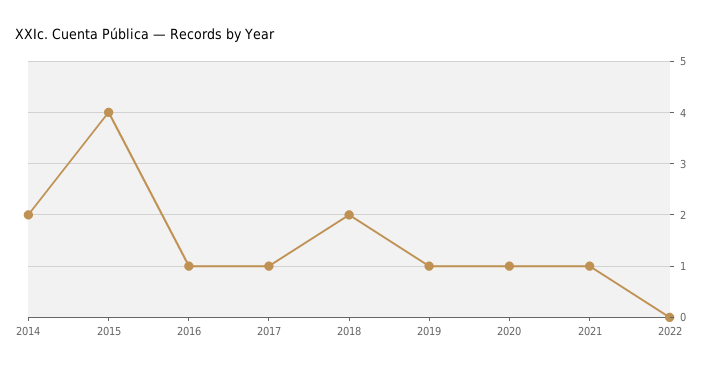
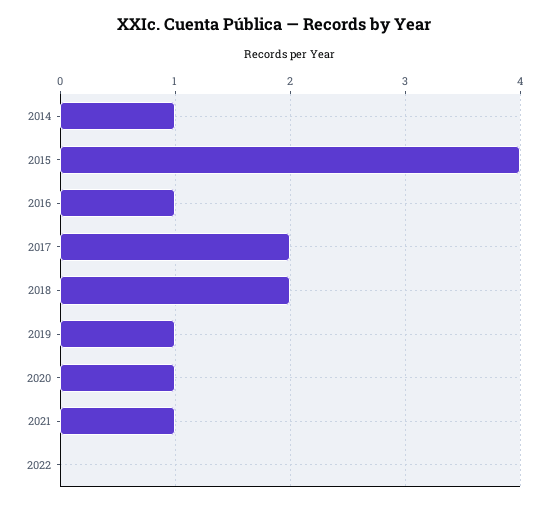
  {
-   "2014": 2,
+   "2014": 1,
    "2015": 4,
    "2016": 1,
-   "2017": 1,
+   "2017": 2,
    "2018": 2,
    "2019": 1,
    "2020": 1,
    "2021": 1,
    "2022": 0
  }

